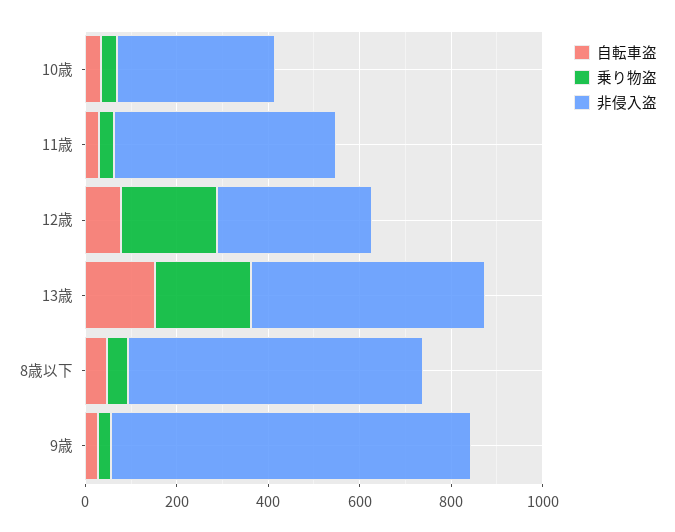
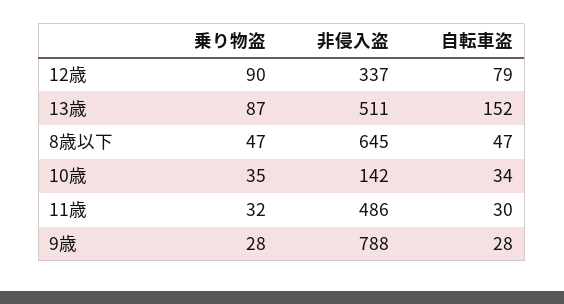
  {
    "自転車盗": {
      "10歳": 34,
      "11歳": 30,
      "12歳": 79,
      "13歳": 152,
      "8歳以下": 47,
      "9歳": 28
    },
    "乗り物盗": {
      "10歳": 35,
      "11歳": 32,
-     "12歳": 200,
+     "12歳": 90,
-     "13歳": 200,
+     "13歳": 87,
      "8歳以下": 47,
      "9歳": 28
    },
    "非侵入盗": {
-     "10歳": 350,
+     "10歳": 142,
      "11歳": 486,
      "12歳": 337,
      "13歳": 511,
      "8歳以下": 645,
      "9歳": 788
    }
  }

